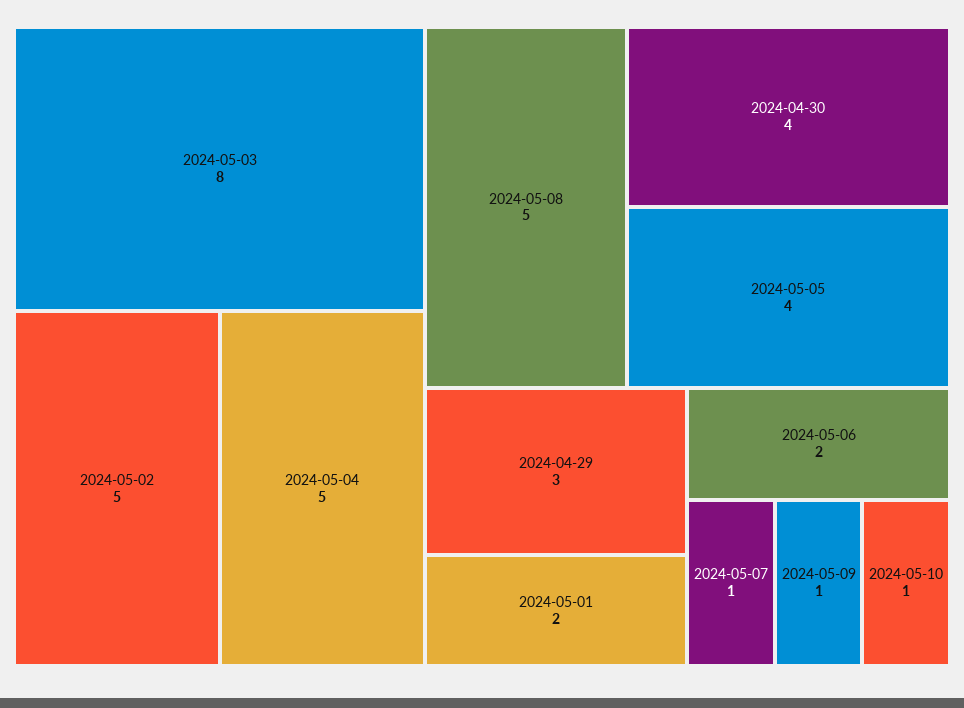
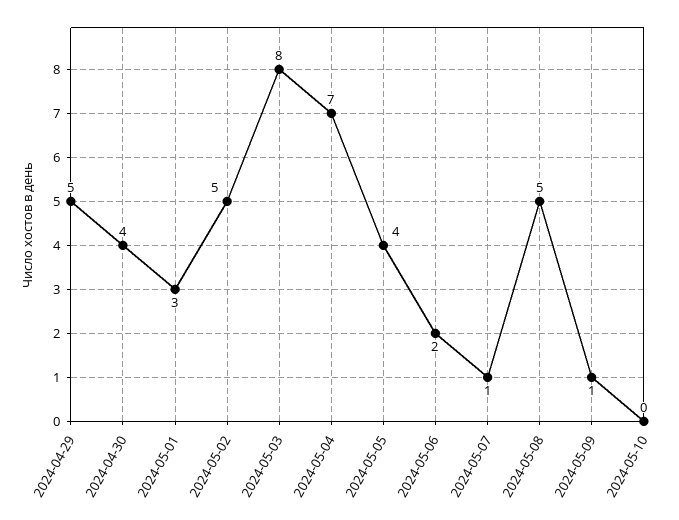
  {
    "2024-05-03": 8,
    "2024-05-02": 5,
-   "2024-05-04": 5,
+   "2024-05-04": 7,
    "2024-05-08": 5,
    "2024-04-30": 4,
    "2024-05-05": 4,
-   "2024-04-29": 3,
+   "2024-04-29": 5,
-   "2024-05-01": 2,
+   "2024-05-01": 3,
    "2024-05-06": 2,
    "2024-05-07": 1,
    "2024-05-09": 1,
-   "2024-05-10": 1
+   "2024-05-10": 0
  }

